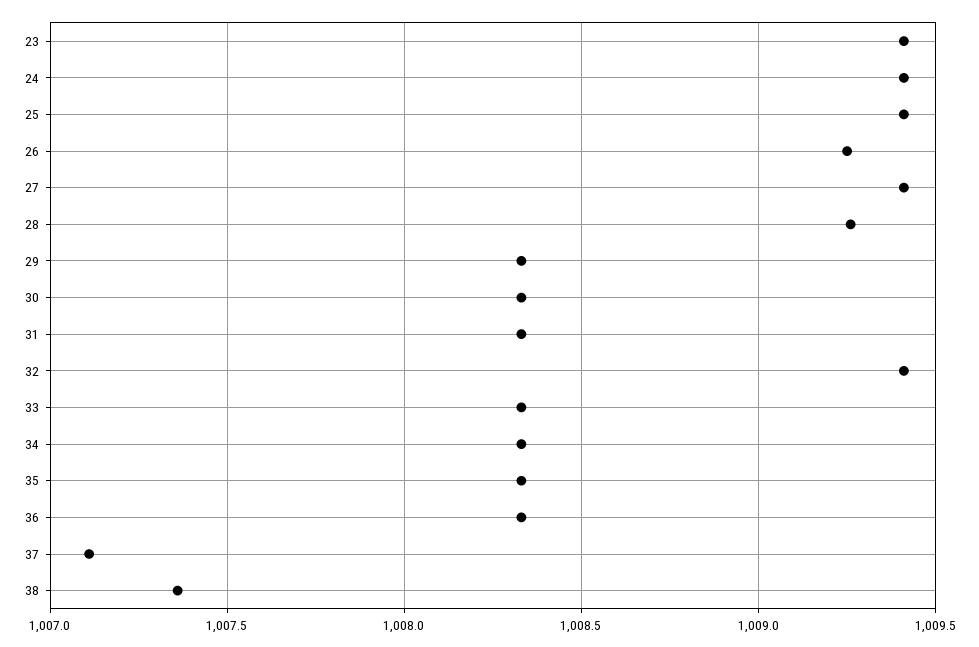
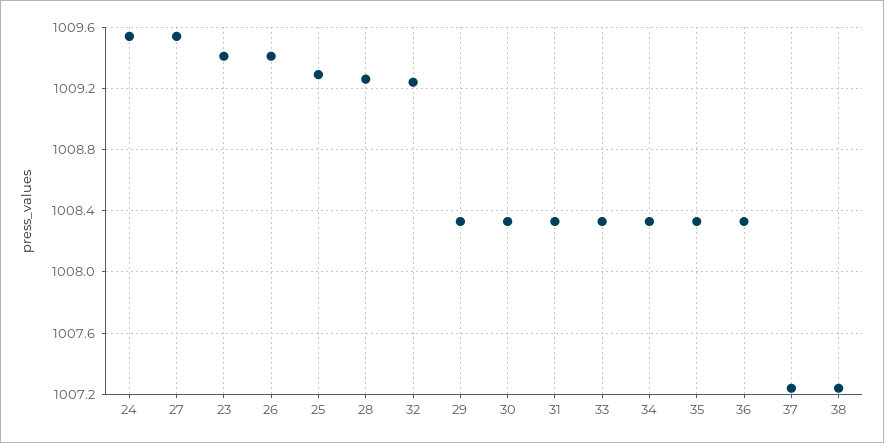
  {
    "23": 1009.4,
-   "24": 1009.4,
+   "24": 1009.55,
-   "25": 1009.4,
+   "25": 1009.3,
-   "26": 1009.25,
+   "26": 1009.4,
-   "27": 1009.4,
+   "27": 1009.55,
    "28": 1009.25,
    "29": 1008.35,
    "30": 1008.35,
    "31": 1008.35,
-   "32": 1009.4,
+   "32": 1009.25,
    "33": 1008.35,
    "34": 1008.35,
    "35": 1008.35,
    "36": 1008.35,
-   "37": 1007.1,
+   "37": 1007.25,
-   "38": 1007.35
+   "38": 1007.25
  }

